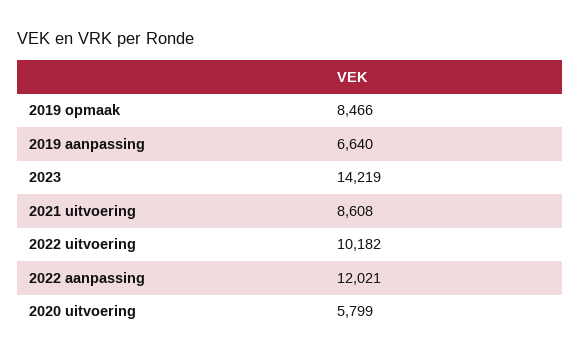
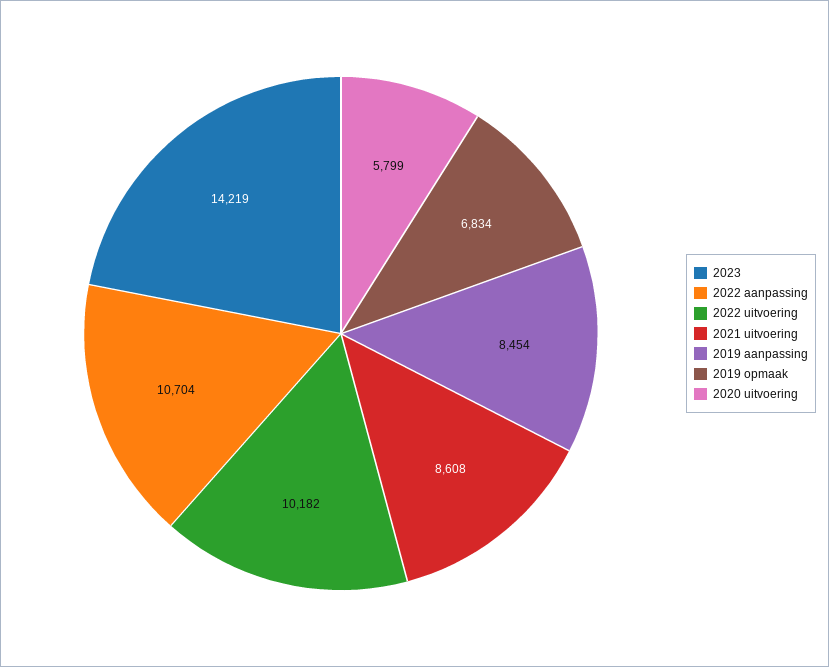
  {
-   "2019 opmaak": 8466,
+   "2019 opmaak": 6834,
-   "2019 aanpassing": 6640,
+   "2019 aanpassing": 8454,
    "2023": 14219,
    "2021 uitvoering": 8608,
    "2022 uitvoering": 10182,
-   "2022 aanpassing": 12021,
+   "2022 aanpassing": 10704,
    "2020 uitvoering": 5799
  }

